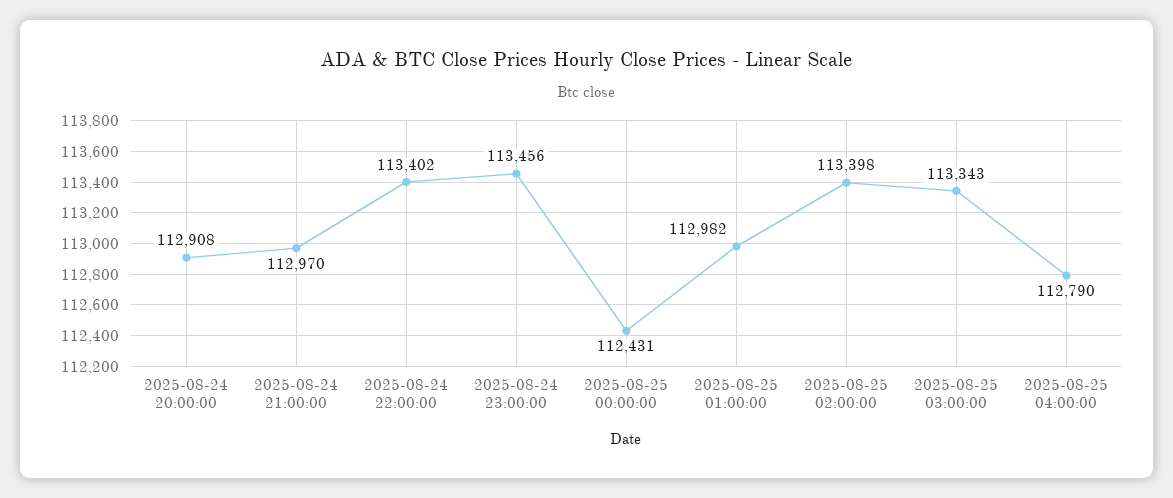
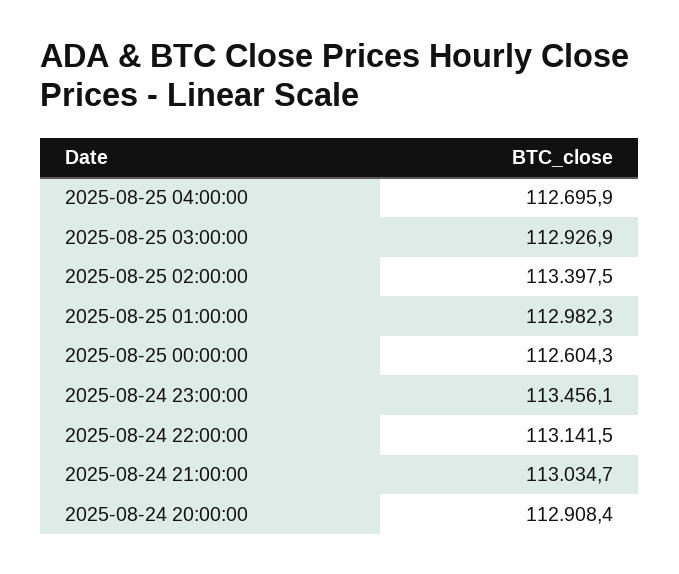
  {
    "2025-08-24 20:00:00": 112908.4,
-   "2025-08-24 21:00:00": 112970,
+   "2025-08-24 21:00:00": 113034.7,
-   "2025-08-24 22:00:00": 113402,
+   "2025-08-24 22:00:00": 113141.5,
    "2025-08-24 23:00:00": 113456.1,
-   "2025-08-25 00:00:00": 112431,
+   "2025-08-25 00:00:00": 112604.3,
    "2025-08-25 01:00:00": 112982.3,
    "2025-08-25 02:00:00": 113397.5,
-   "2025-08-25 03:00:00": 113343,
+   "2025-08-25 03:00:00": 112926.9,
-   "2025-08-25 04:00:00": 112790
+   "2025-08-25 04:00:00": 112695.9
  }

